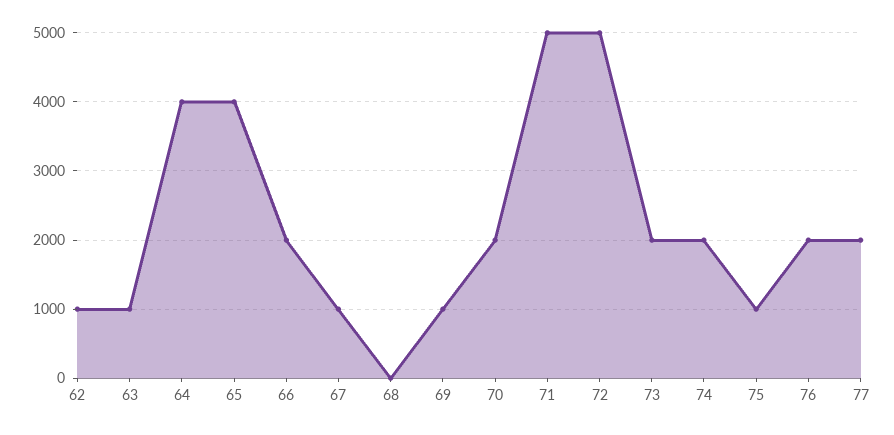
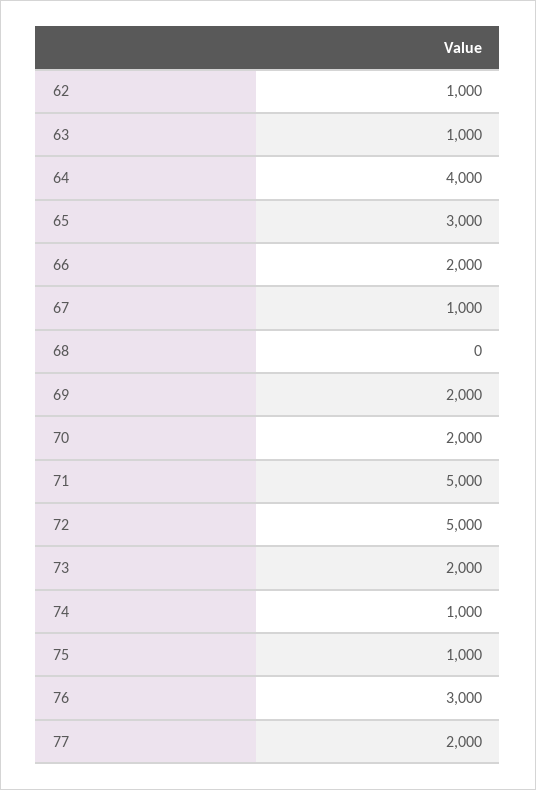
  {
    "62": 1000,
    "63": 1000,
    "64": 4000,
-   "65": 4000,
+   "65": 3000,
    "66": 2000,
    "67": 1000,
    "68": 0,
-   "69": 1000,
+   "69": 2000,
    "70": 2000,
    "71": 5000,
    "72": 5000,
    "73": 2000,
-   "74": 2000,
+   "74": 1000,
    "75": 1000,
-   "76": 2000,
+   "76": 3000,
    "77": 2000
  }

